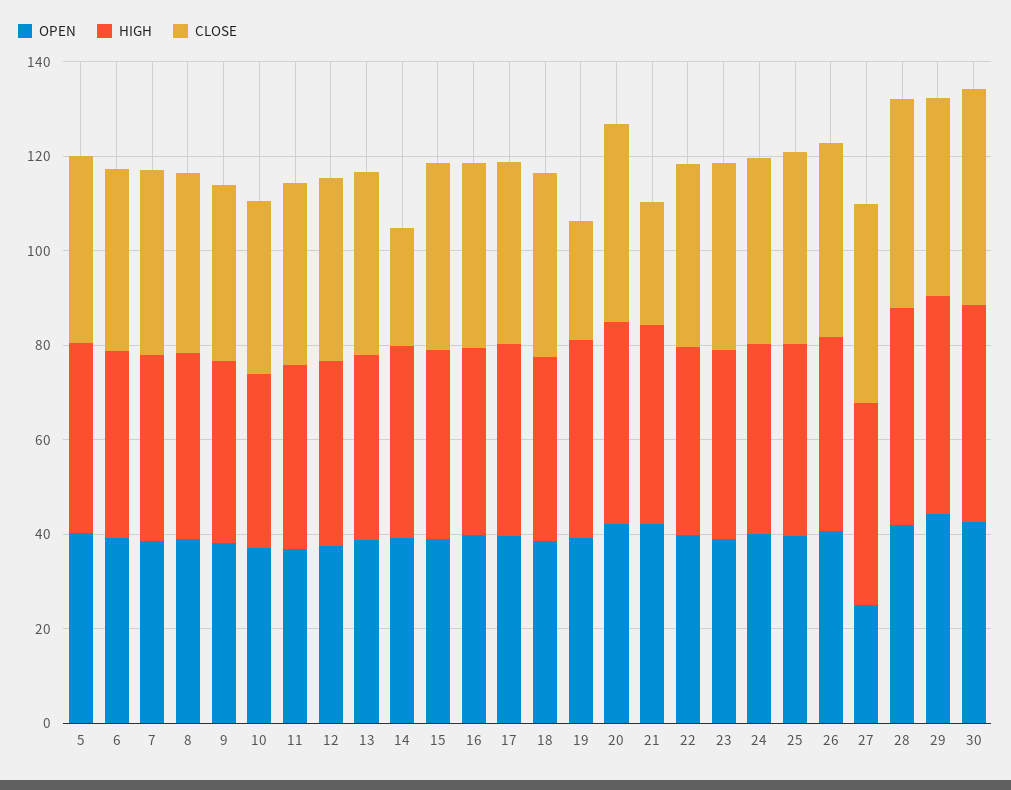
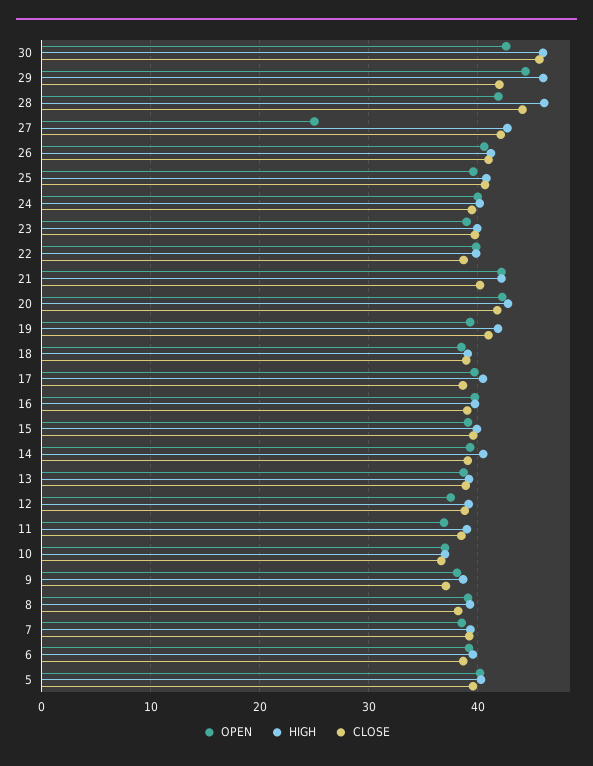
  {
    "OPEN": {
      "5": 40,
      "6": 39,
      "7": 39,
      "8": 39,
      "9": 38,
      "10": 37,
      "11": 37,
      "12": 38,
      "13": 39,
      "14": 39,
      "15": 39,
      "16": 40,
      "17": 40,
      "18": 39,
      "19": 39,
      "20": 42,
      "21": 42,
      "22": 40,
      "23": 39,
      "24": 40,
      "25": 40,
      "26": 41,
      "27": 25,
      "28": 42,
      "29": 44,
      "30": 43
    },
    "HIGH": {
      "5": 40,
      "6": 40,
      "7": 39,
      "8": 39,
      "9": 39,
      "10": 37,
      "11": 39,
      "12": 39,
      "13": 39,
      "14": 41,
      "15": 40,
      "16": 40,
      "17": 40,
      "18": 39,
      "19": 42,
      "20": 43,
      "21": 42,
      "22": 40,
      "23": 40,
      "24": 40,
      "25": 41,
      "26": 41,
      "27": 43,
      "28": 46,
      "29": 46,
      "30": 46
    },
    "CLOSE": {
      "5": 40,
      "6": 39,
      "7": 39,
      "8": 38,
      "9": 37,
      "10": 37,
      "11": 39,
      "12": 39,
      "13": 39,
-     "14": 25,
+     "14": 39,
      "15": 40,
      "16": 39,
      "17": 39,
      "18": 39,
-     "19": 25,
+     "19": 41,
      "20": 42,
-     "21": 25,
+     "21": 40,
      "22": 39,
      "23": 40,
      "24": 39,
      "25": 41,
      "26": 41,
      "27": 42,
      "28": 44,
      "29": 42,
      "30": 46
    }
  }

